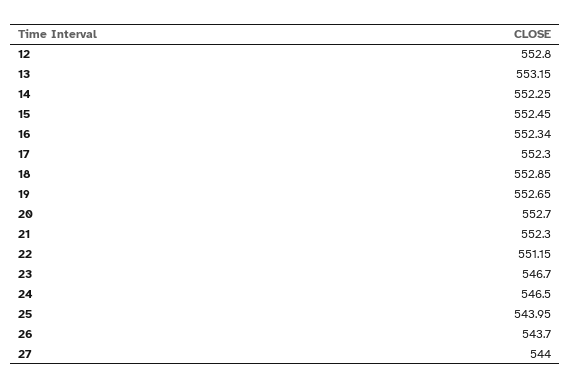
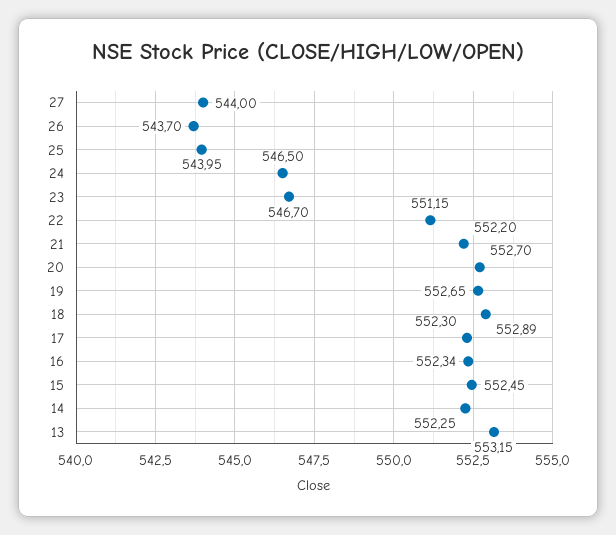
  {
-   "12": 552.8,
    "13": 553.15,
    "14": 552.25,
    "15": 552.45,
    "16": 552.34,
    "17": 552.3,
-   "18": 552.85,
+   "18": 552.89,
    "19": 552.65,
    "20": 552.7,
-   "21": 552.3,
+   "21": 552.2,
    "22": 551.15,
    "23": 546.7,
    "24": 546.5,
    "25": 543.95,
    "26": 543.7,
    "27": 544
  }

